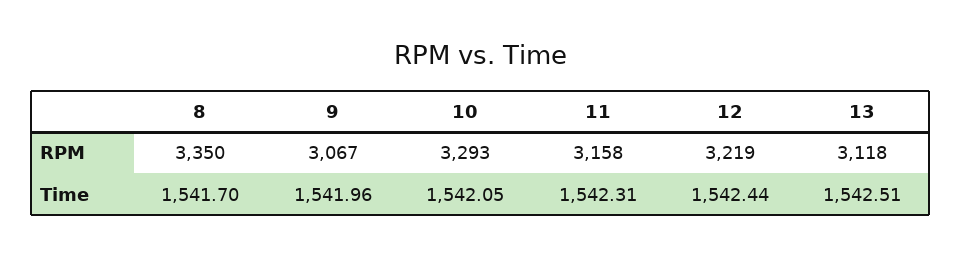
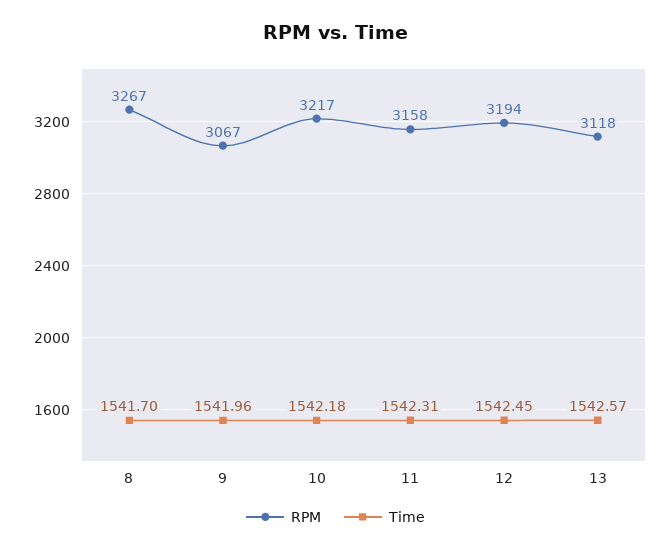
  {
    "RPM": {
-     "8": 3350,
+     "8": 3267,
      "9": 3067,
-     "10": 3293,
+     "10": 3217,
      "11": 3158,
-     "12": 3219,
+     "12": 3194,
      "13": 3118
    },
    "Time": {
      "8": 1541.7,
      "9": 1541.96,
-     "10": 1542.05,
+     "10": 1542.18,
      "11": 1542.31,
-     "12": 1542.44,
+     "12": 1542.45,
-     "13": 1542.51
+     "13": 1542.57
    }
  }

